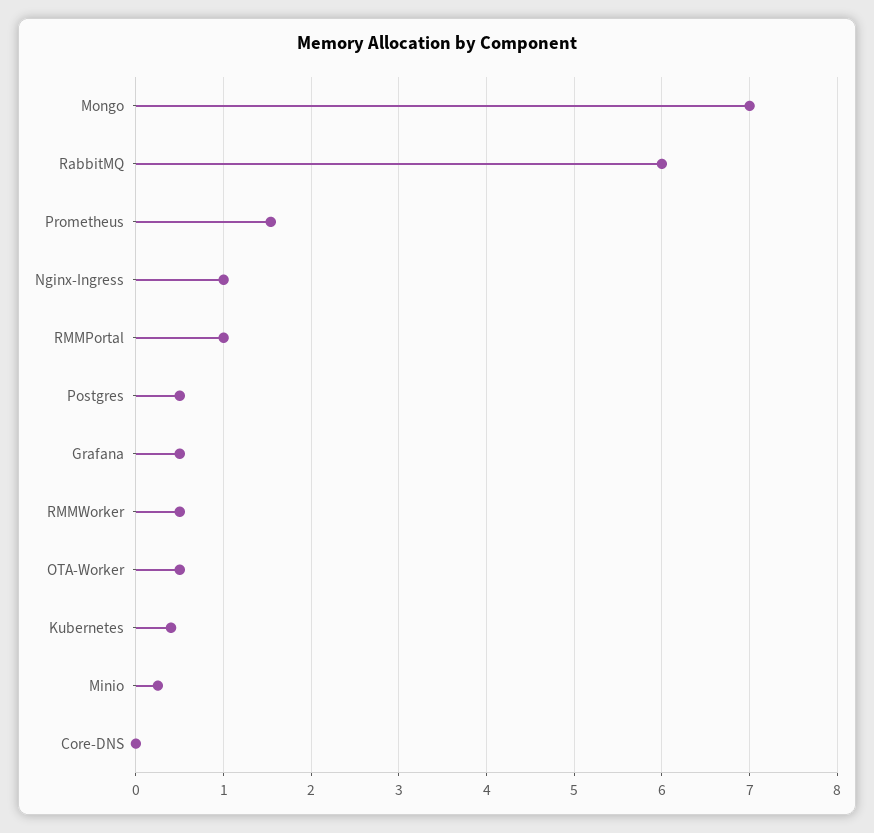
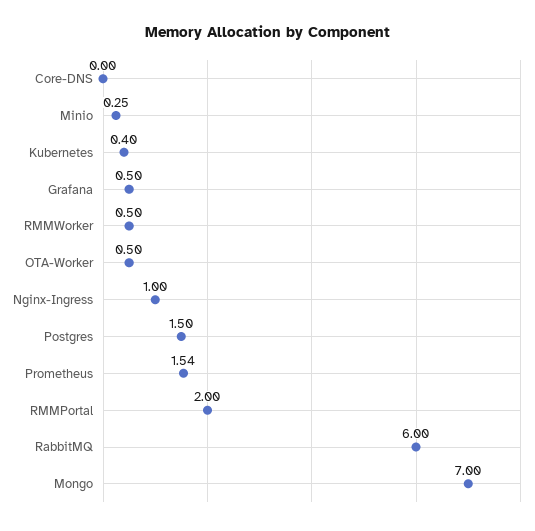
  {
    "Mongo": 7,
    "RabbitMQ": 6,
    "Prometheus": 1.54,
    "Nginx-Ingress": 1,
-   "RMMPortal": 1,
+   "RMMPortal": 2,
-   "Postgres": 0.5,
+   "Postgres": 1.5,
    "Grafana": 0.5,
    "RMMWorker": 0.5,
    "OTA-Worker": 0.5,
    "Kubernetes": 0.4,
    "Minio": 0.25,
    "Core-DNS": 0
  }

